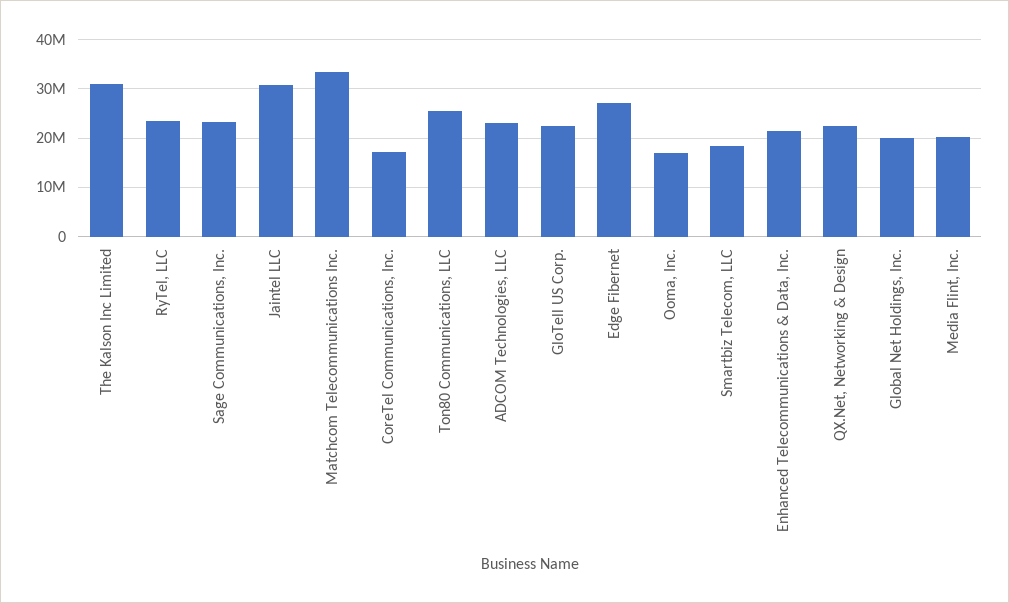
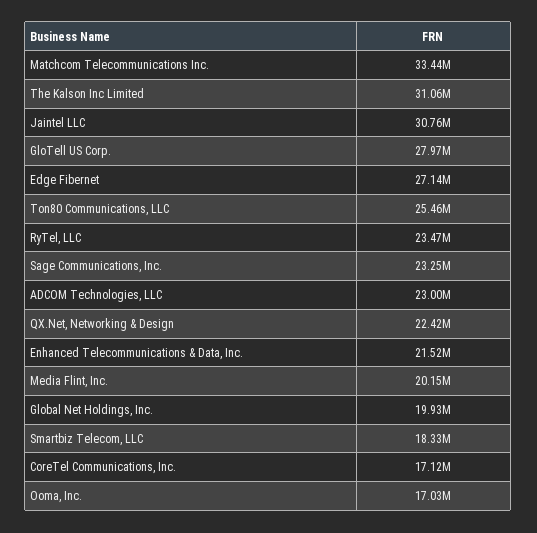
  {
    "The Kalson Inc Limited": 31060000,
    "RyTel, LLC": 23470000,
    "Sage Communications, Inc.": 23250000,
    "Jaintel LLC": 30760000,
    "Matchcom Telecommunications Inc.": 33440000,
    "CoreTel Communications, Inc.": 17120000,
    "Ton80 Communications, LLC": 25460000,
    "ADCOM Technologies, LLC": 23000000,
-   "GloTell US Corp.": 22000000,
+   "GloTell US Corp.": 27970000,
    "Edge Fibernet": 27140000,
    "Ooma, Inc.": 17030000,
    "Smartbiz Telecom, LLC": 18330000,
    "Enhanced Telecommunications & Data, Inc.": 21520000,
    "QX.Net, Networking & Design": 22420000,
    "Global Net Holdings, Inc.": 19930000,
    "Media Flint, Inc.": 20150000
  }

